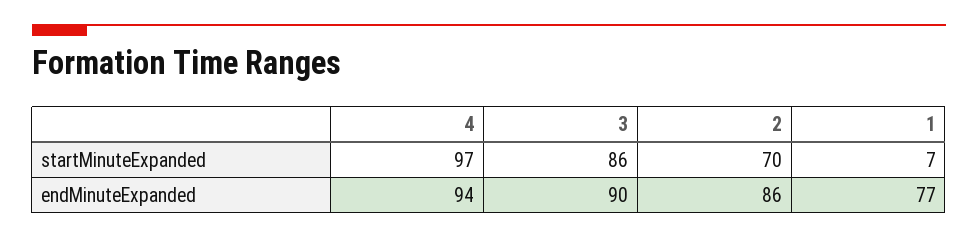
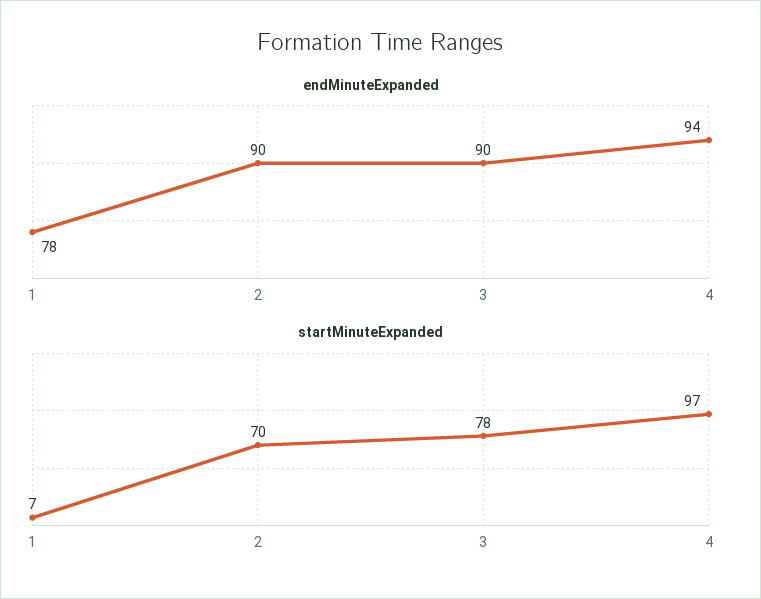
  {
    "startMinuteExpanded": {
      "4": 97,
-     "3": 86,
+     "3": 78,
      "2": 70,
      "1": 7
    },
    "endMinuteExpanded": {
      "4": 94,
      "3": 90,
-     "2": 86,
+     "2": 90,
-     "1": 77
+     "1": 78
    }
  }

